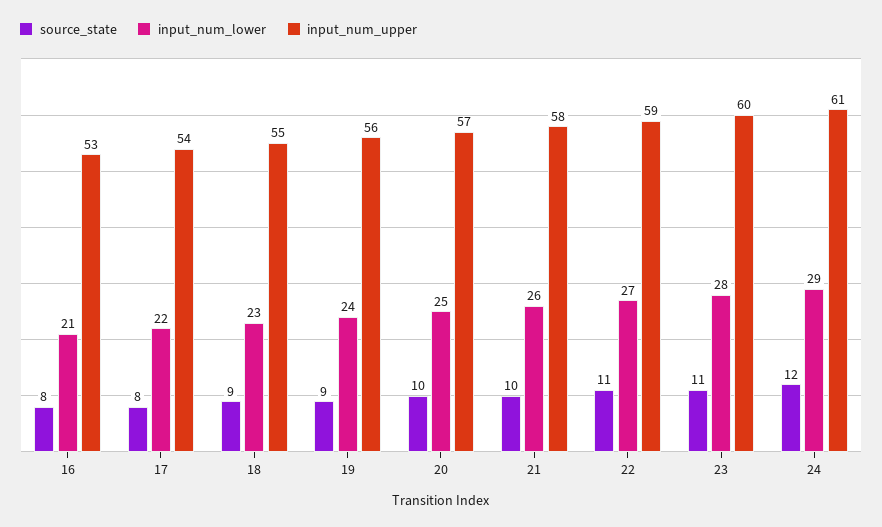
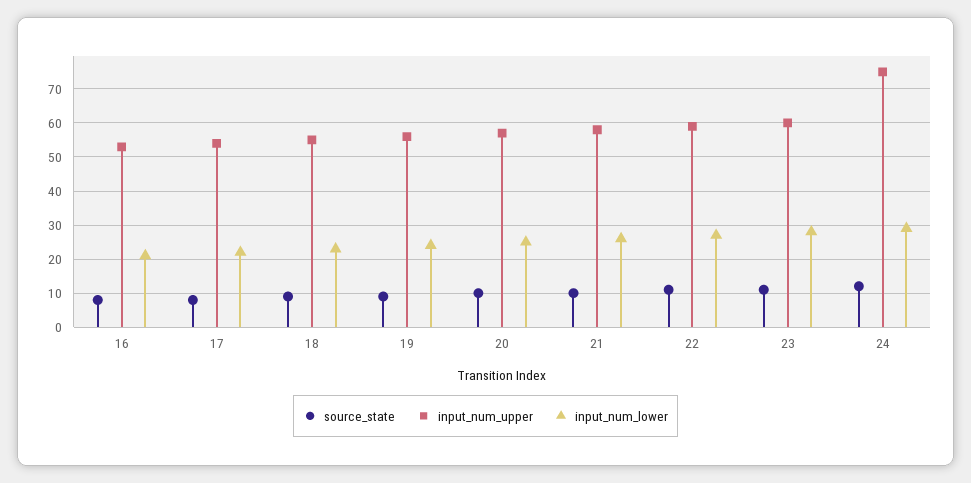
  {
    "source_state": {
      "16": 8,
      "17": 8,
      "18": 9,
      "19": 9,
      "20": 10,
      "21": 10,
      "22": 11,
      "23": 11,
      "24": 12
    },
    "input_num_lower": {
      "16": 21,
      "17": 22,
      "18": 23,
      "19": 24,
      "20": 25,
      "21": 26,
      "22": 27,
      "23": 28,
      "24": 29
    },
    "input_num_upper": {
      "16": 53,
      "17": 54,
      "18": 55,
      "19": 56,
      "20": 57,
      "21": 58,
      "22": 59,
      "23": 60,
-     "24": 61
+     "24": 75
    }
  }

